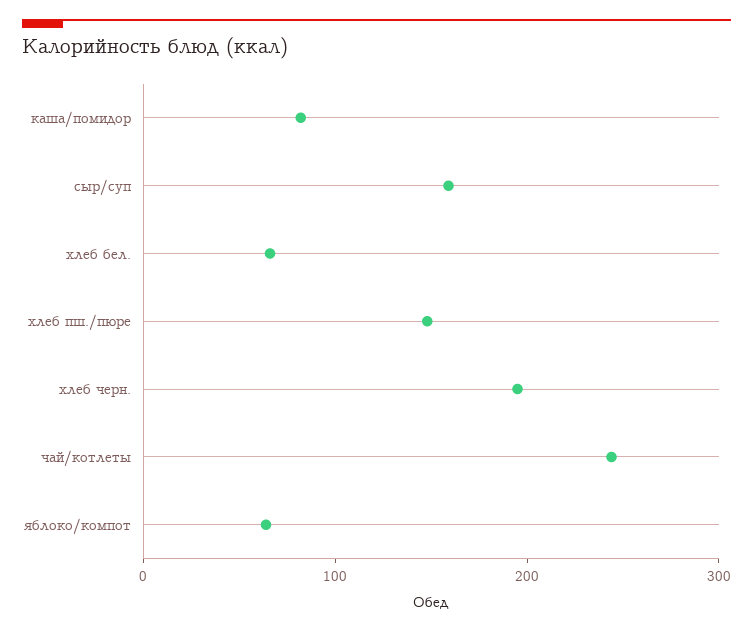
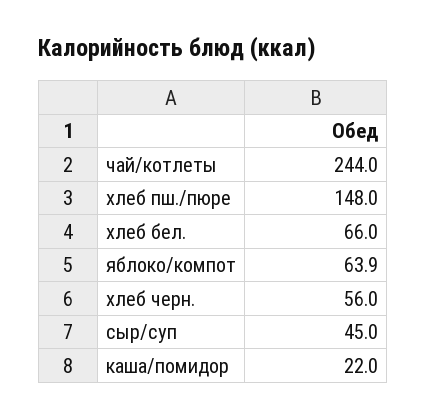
  {
-   "каша/помидор": 80,
+   "каша/помидор": 22,
-   "сыр/суп": 160,
+   "сыр/суп": 45,
    "хлеб бел.": 66,
    "хлеб пш./пюре": 148,
-   "хлеб черн.": 200,
+   "хлеб черн.": 56,
    "чай/котлеты": 244,
    "яблоко/компот": 63.9
  }

